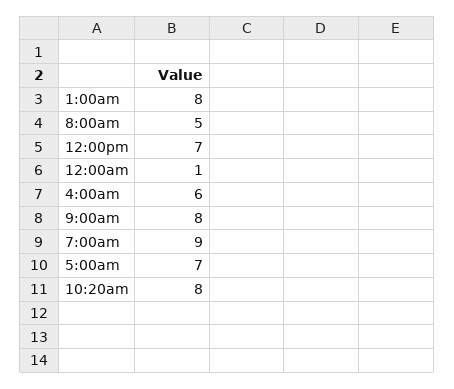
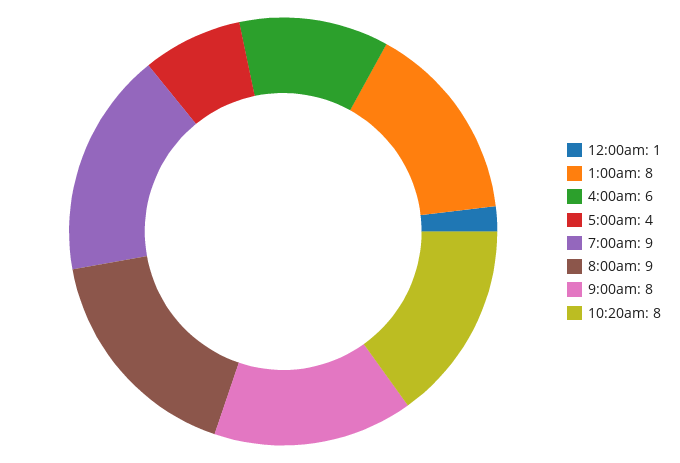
  {
    "1:00am": 8,
-   "8:00am": 5,
+   "8:00am": 9,
-   "12:00pm": 7,
    "12:00am": 1,
    "4:00am": 6,
    "9:00am": 8,
    "7:00am": 9,
-   "5:00am": 7,
+   "5:00am": 4,
    "10:20am": 8
  }

